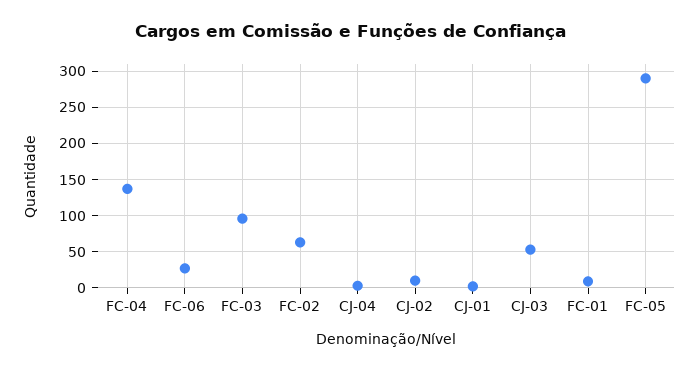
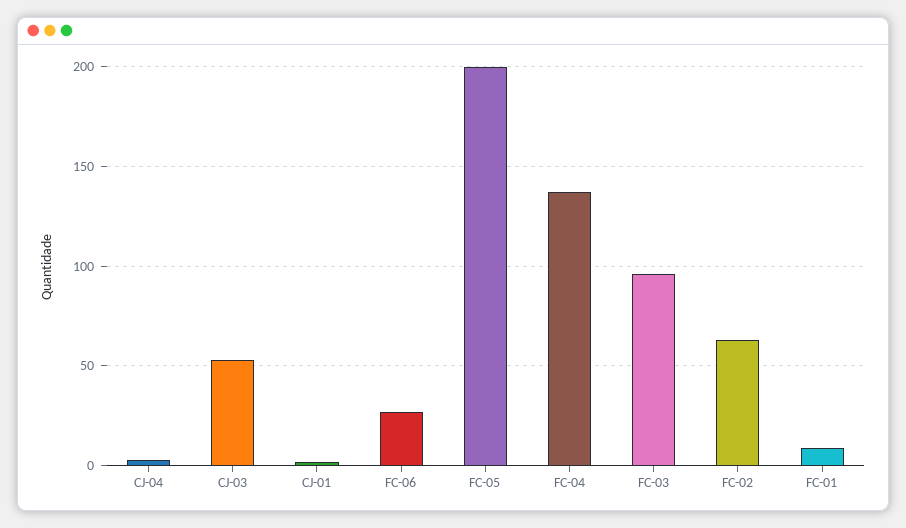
  {
    "FC-04": 135,
    "FC-06": 25,
    "FC-03": 95,
    "FC-02": 65,
    "CJ-04": 5,
-   "CJ-02": 10,
    "CJ-01": 0,
    "CJ-03": 55,
    "FC-01": 10,
-   "FC-05": 290
+   "FC-05": 200
  }

